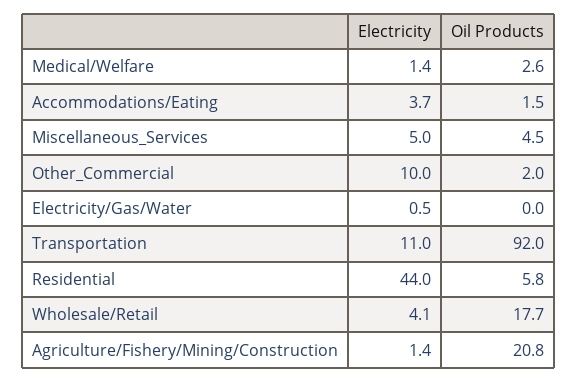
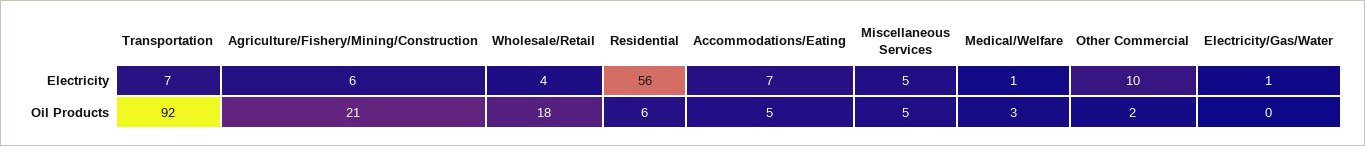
  {
    "Electricity": {
      "Medical/Welfare": 1.4,
-     "Accommodations/Eating": 3.7,
+     "Accommodations/Eating": 7,
      "Miscellaneous_Services": 5,
      "Other_Commercial": 10,
      "Electricity/Gas/Water": 0.5,
-     "Transportation": 11,
+     "Transportation": 7,
-     "Residential": 44,
+     "Residential": 56,
      "Wholesale/Retail": 4.1,
-     "Agriculture/Fishery/Mining/Construction": 1.4
+     "Agriculture/Fishery/Mining/Construction": 6
    },
    "Oil Products": {
      "Medical/Welfare": 2.6,
-     "Accommodations/Eating": 1.5,
+     "Accommodations/Eating": 5,
      "Miscellaneous_Services": 4.5,
      "Other_Commercial": 2,
      "Electricity/Gas/Water": 0,
      "Transportation": 92,
      "Residential": 5.8,
      "Wholesale/Retail": 17.7,
      "Agriculture/Fishery/Mining/Construction": 20.8
    }
  }

